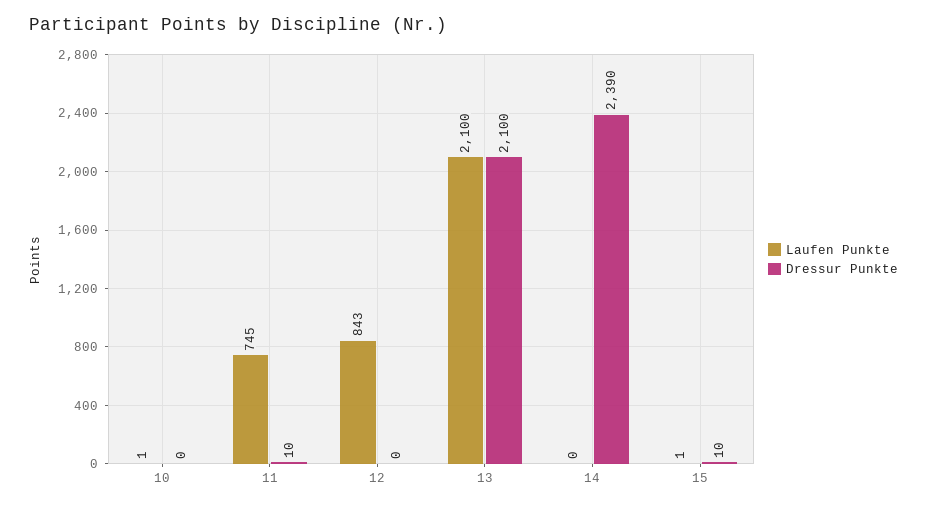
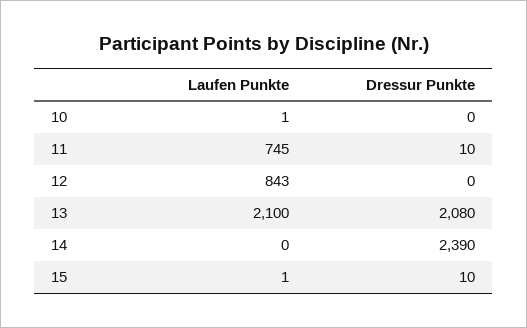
  {
    "Laufen Punkte": {
      "10": 1,
      "11": 745,
      "12": 843,
      "13": 2100,
      "14": 0,
      "15": 1
    },
    "Dressur Punkte": {
      "10": 0,
      "11": 10,
      "12": 0,
-     "13": 2100,
+     "13": 2080,
      "14": 2390,
      "15": 10
    }
  }

